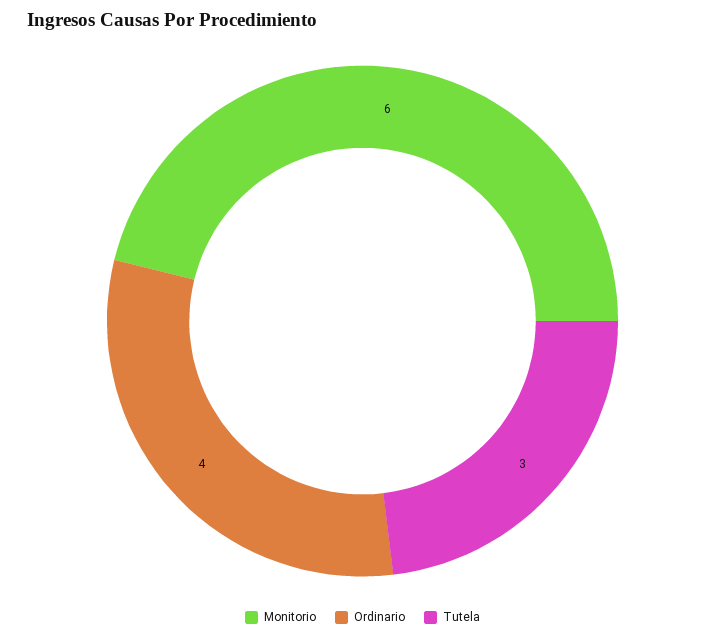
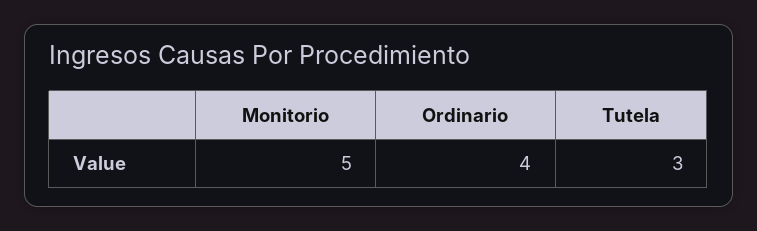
  {
-   "Monitorio": 6,
+   "Monitorio": 5,
    "Ordinario": 4,
    "Tutela": 3
  }

